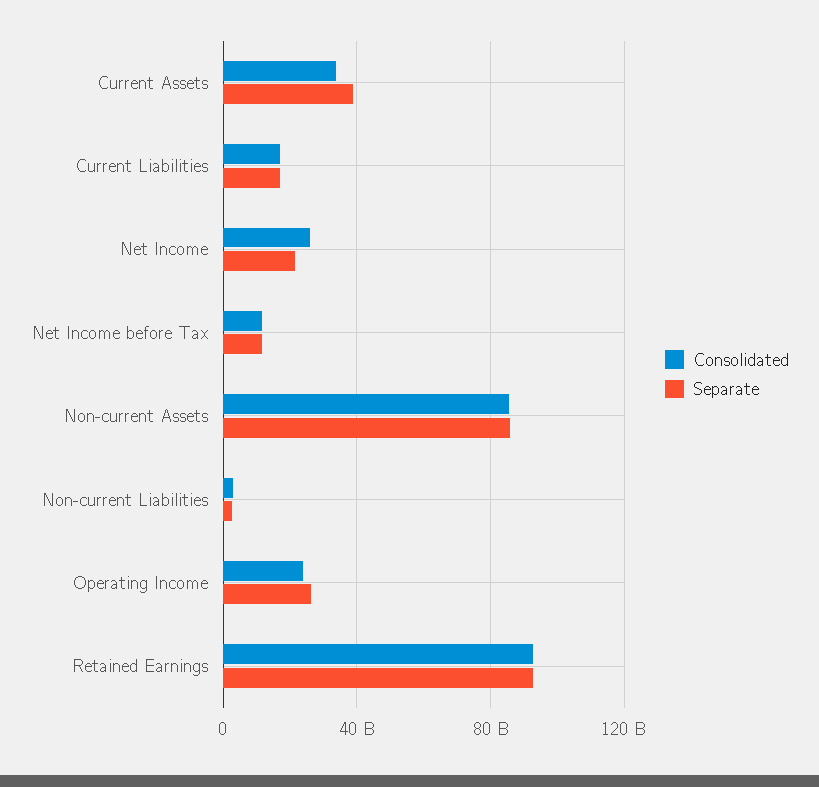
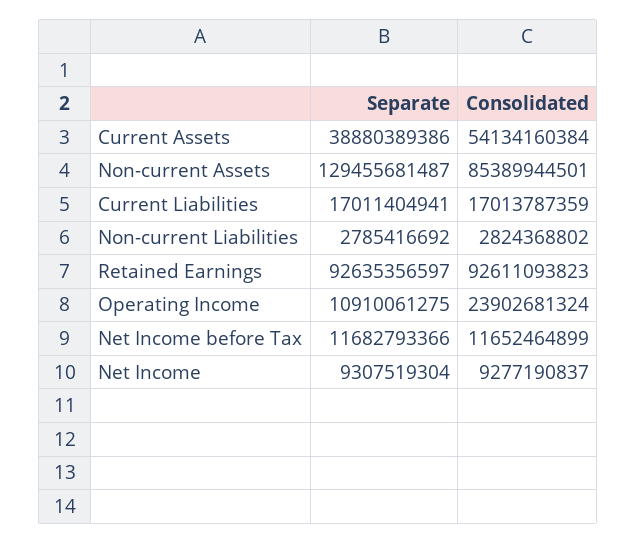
  {
    "Consolidated": {
-     "Current Assets": 35000000000,
+     "Current Assets": 54134160384,
      "Current Liabilities": 17013787359,
-     "Net Income": 25000000000,
+     "Net Income": 9277190837,
      "Net Income before Tax": 11652464899,
      "Non-current Assets": 85389944501,
      "Non-current Liabilities": 2824368802,
      "Operating Income": 23902681324,
      "Retained Earnings": 92611093823
    },
    "Separate": {
      "Current Assets": 38880389386,
      "Current Liabilities": 17011404941,
-     "Net Income": 20000000000,
+     "Net Income": 9307519304,
      "Net Income before Tax": 11682793366,
-     "Non-current Assets": 85000000000,
+     "Non-current Assets": 129455681487,
      "Non-current Liabilities": 2785416692,
-     "Operating Income": 25000000000,
+     "Operating Income": 10910061275,
      "Retained Earnings": 92635356597
    }
  }

